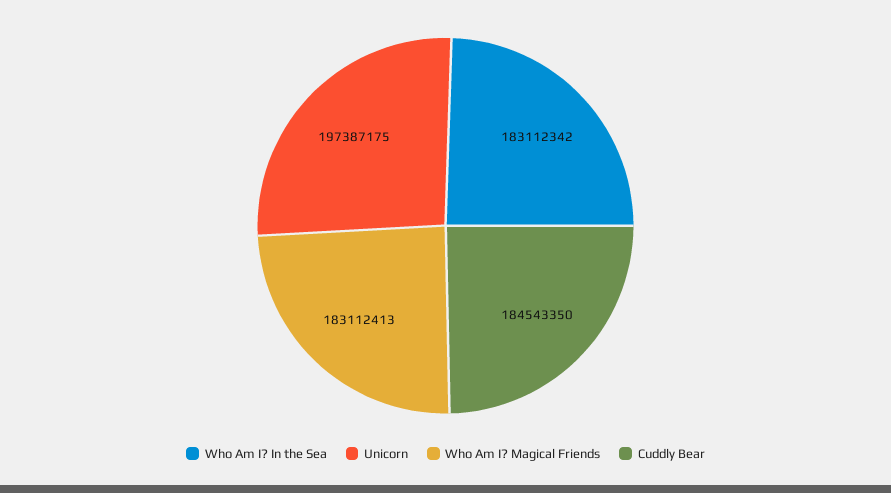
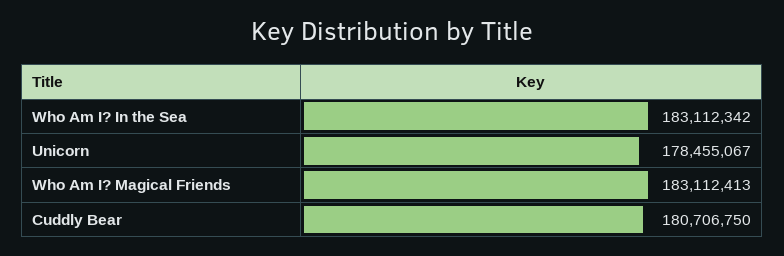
  {
    "Who Am I? In the Sea": 183112342,
-   "Unicorn": 197387175,
+   "Unicorn": 178455067,
    "Who Am I? Magical Friends": 183112413,
-   "Cuddly Bear": 184543350
+   "Cuddly Bear": 180706750
  }

